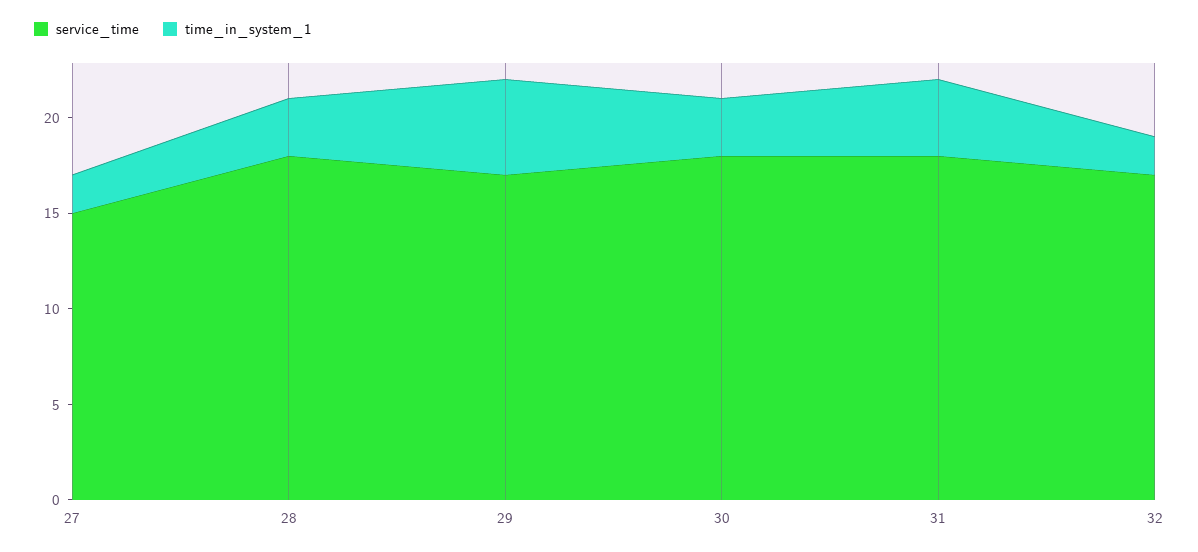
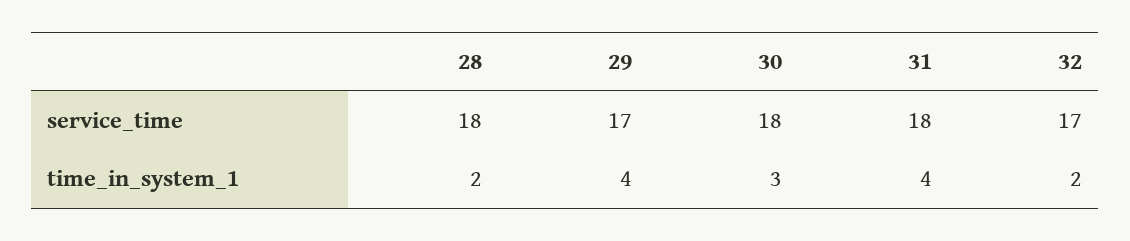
  {
    "service_time": {
-     "27": 15,
      "28": 18,
      "29": 17,
      "30": 18,
      "31": 18,
      "32": 17
    },
    "time_in_system_1": {
-     "27": 2,
-     "28": 3,
+     "28": 2,
-     "29": 5,
+     "29": 4,
      "30": 3,
      "31": 4,
      "32": 2
    }
  }

